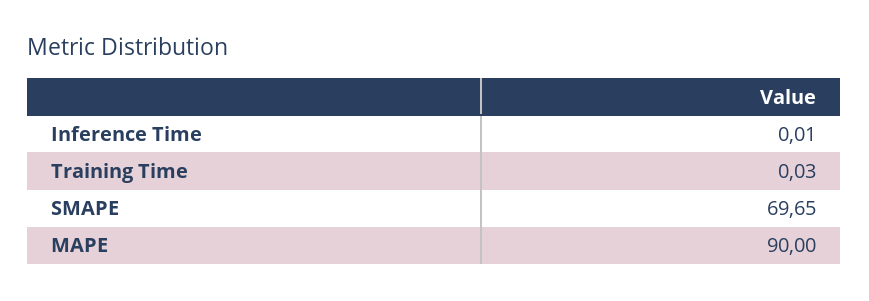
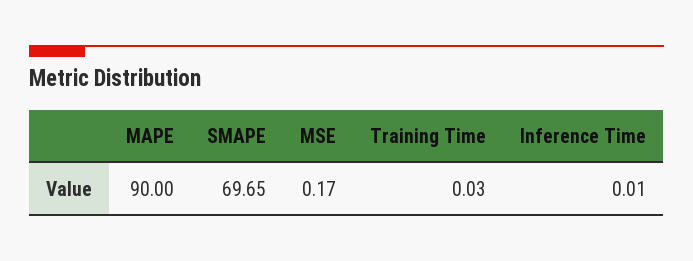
  {
    "Inference Time": 0.01,
    "Training Time": 0.03,
    "SMAPE": 69.65,
-   "MAPE": 90
+   "MAPE": 90,
+   "MSE": 0.17
  }

